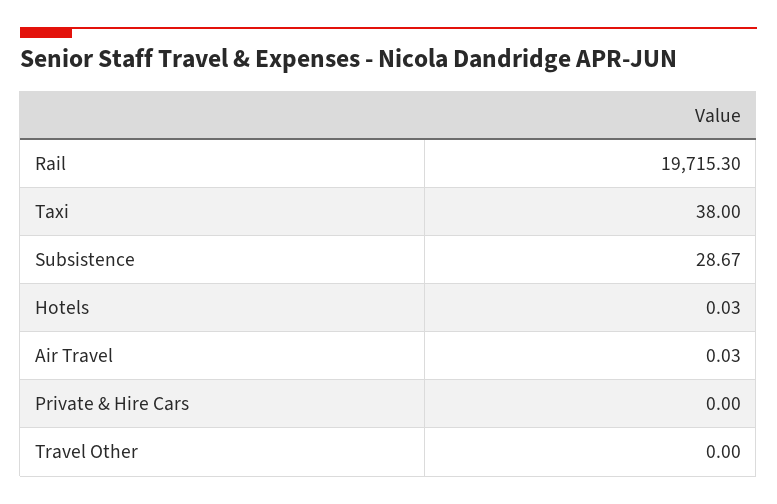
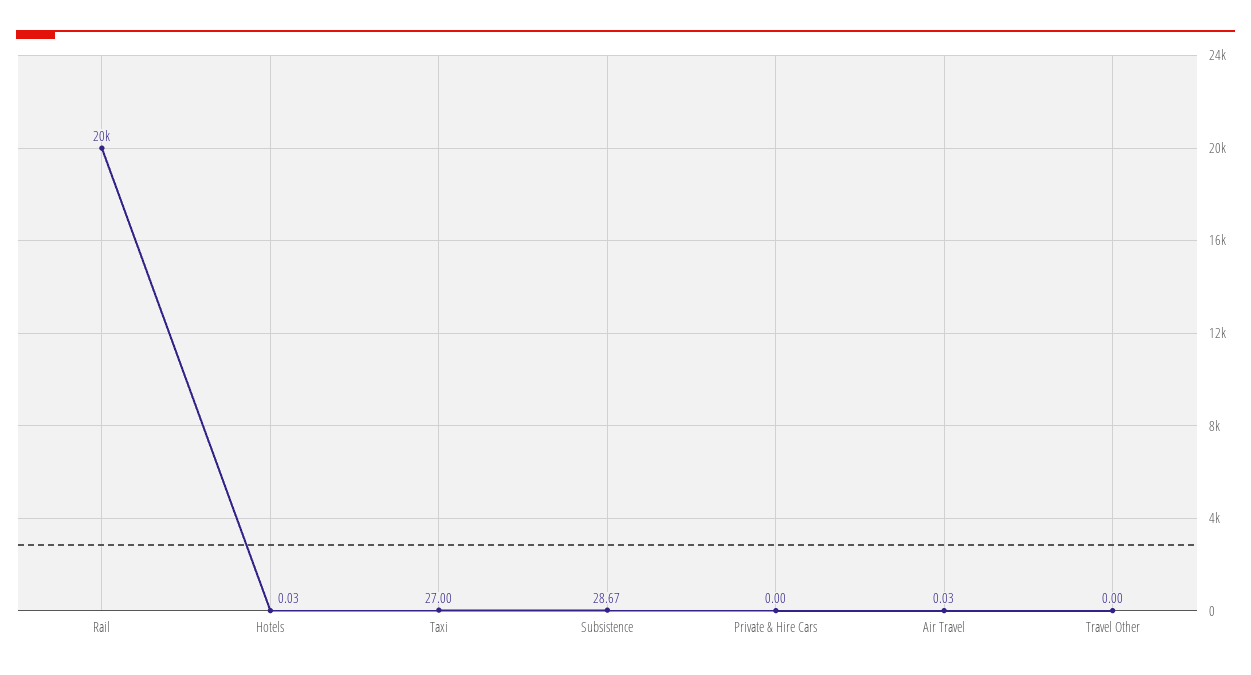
  {
    "Rail": 19715.3,
-   "Taxi": 38,
+   "Taxi": 27,
    "Subsistence": 28.67,
    "Hotels": 0.03,
    "Air Travel": 0.03,
    "Private & Hire Cars": 0,
    "Travel Other": 0
  }

